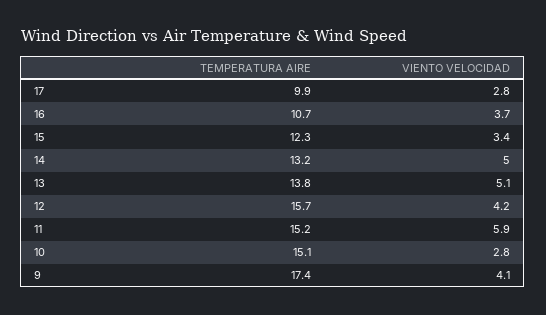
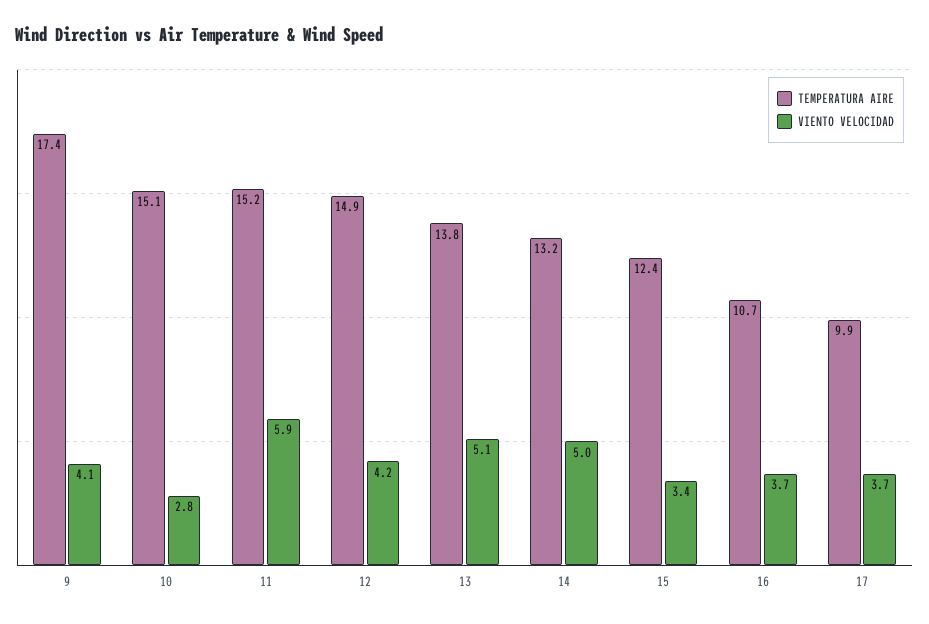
  {
    "TEMPERATURA AIRE": {
      "17": 9.9,
      "16": 10.7,
-     "15": 12.3,
+     "15": 12.4,
      "14": 13.2,
      "13": 13.8,
-     "12": 15.7,
+     "12": 14.9,
      "11": 15.2,
      "10": 15.1,
      "9": 17.4
    },
    "VIENTO VELOCIDAD": {
-     "17": 2.8,
+     "17": 3.7,
      "16": 3.7,
      "15": 3.4,
      "14": 5,
      "13": 5.1,
      "12": 4.2,
      "11": 5.9,
      "10": 2.8,
      "9": 4.1
    }
  }

